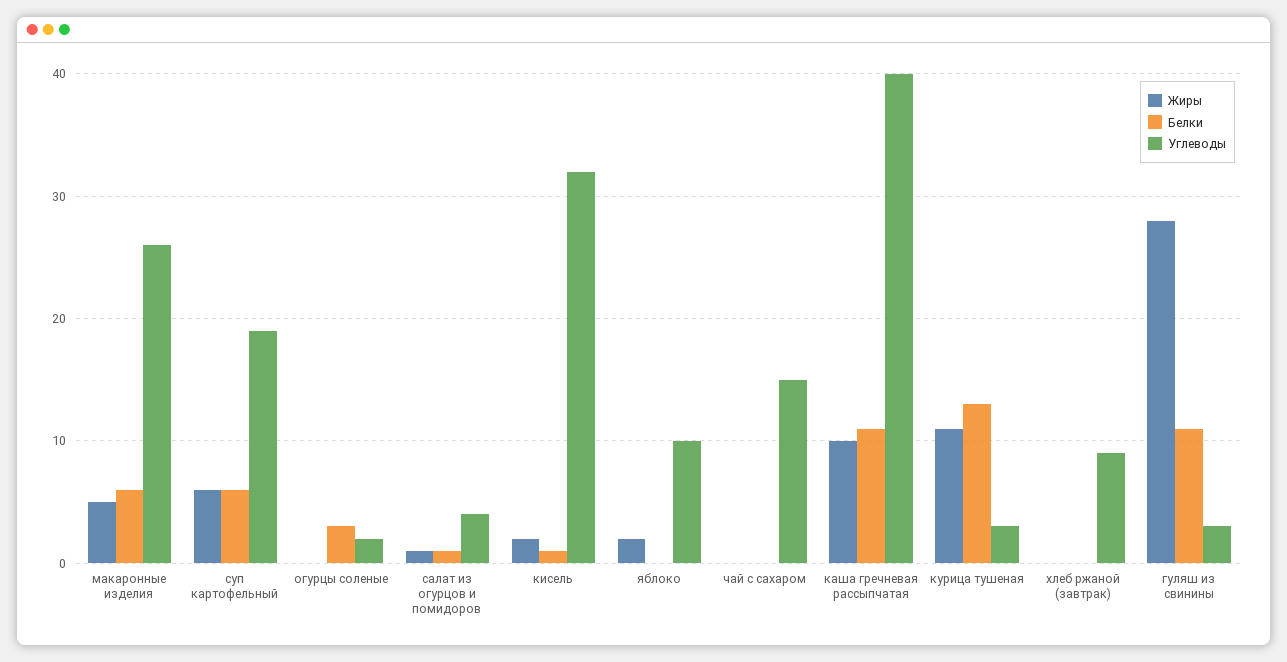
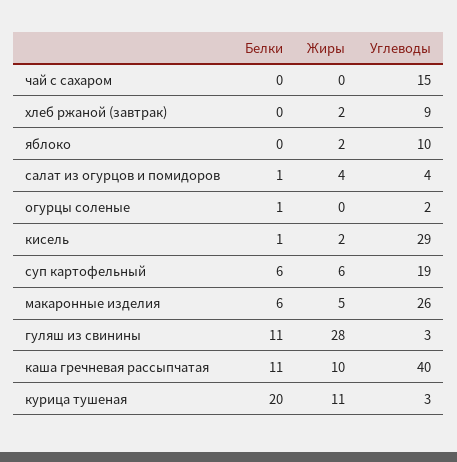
  {
    "Жиры": {
      "макаронные изделия": 5,
      "суп картофельный": 6,
      "огурцы соленые": 0,
-     "салат из огурцов и помидоров": 1,
+     "салат из огурцов и помидоров": 4,
      "кисель": 2,
      "яблоко": 2,
      "чай с сахаром": 0,
      "каша гречневая рассыпчатая": 10,
      "курица тушеная": 11,
-     "хлеб ржаной (завтрак)": 0,
+     "хлеб ржаной (завтрак)": 2,
      "гуляш из свинины": 28
    },
    "Белки": {
      "макаронные изделия": 6,
      "суп картофельный": 6,
-     "огурцы соленые": 3,
+     "огурцы соленые": 1,
      "салат из огурцов и помидоров": 1,
      "кисель": 1,
      "яблоко": 0,
      "чай с сахаром": 0,
      "каша гречневая рассыпчатая": 11,
-     "курица тушеная": 13,
+     "курица тушеная": 20,
      "хлеб ржаной (завтрак)": 0,
      "гуляш из свинины": 11
    },
    "Углеводы": {
      "макаронные изделия": 26,
      "суп картофельный": 19,
      "огурцы соленые": 2,
      "салат из огурцов и помидоров": 4,
-     "кисель": 32,
+     "кисель": 29,
      "яблоко": 10,
      "чай с сахаром": 15,
      "каша гречневая рассыпчатая": 40,
      "курица тушеная": 3,
      "хлеб ржаной (завтрак)": 9,
      "гуляш из свинины": 3
    }
  }

